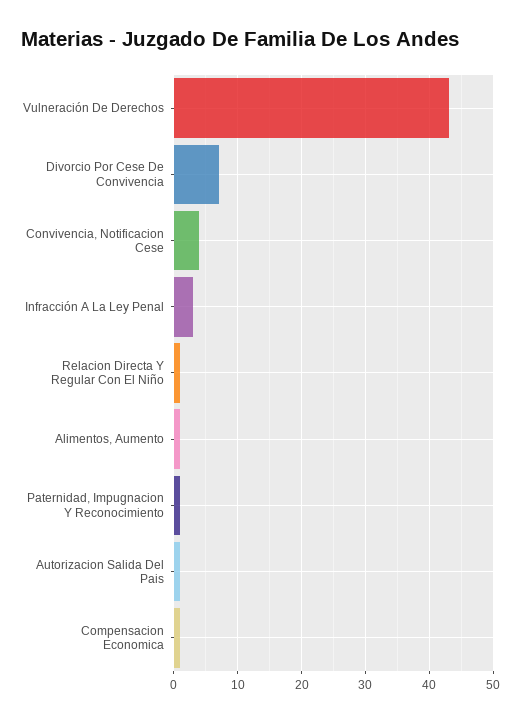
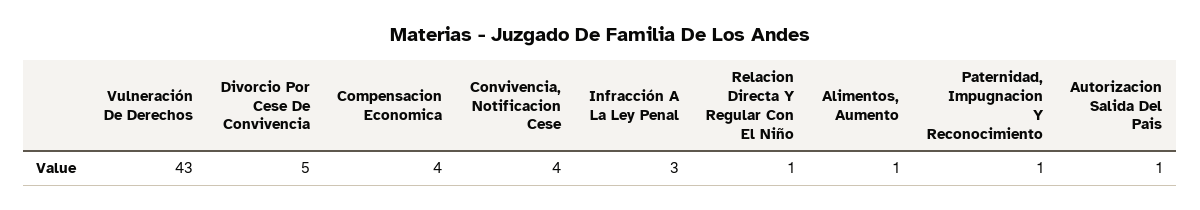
  {
    "Vulneración De Derechos": 43,
-   "Divorcio Por Cese De Convivencia": 7,
+   "Divorcio Por Cese De Convivencia": 5,
    "Convivencia, Notificacion Cese": 4,
    "Infracción A La Ley Penal": 3,
    "Relacion Directa Y Regular Con El Niño": 1,
    "Alimentos, Aumento": 1,
    "Paternidad, Impugnacion Y Reconocimiento": 1,
    "Autorizacion Salida Del Pais": 1,
-   "Compensacion Economica": 1
+   "Compensacion Economica": 4
  }

